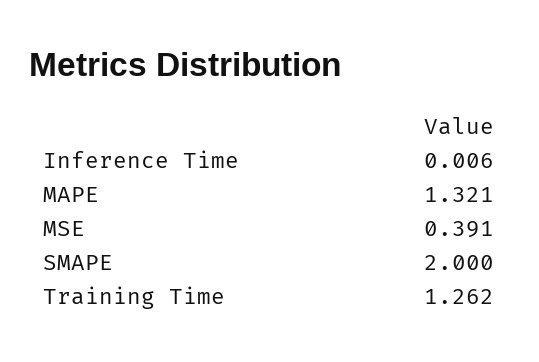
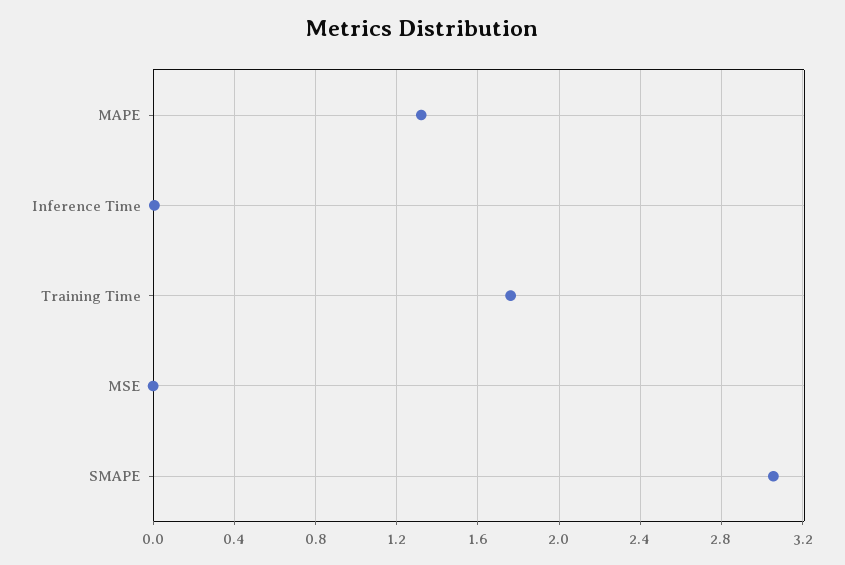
  {
    "Inference Time": 0.006,
    "MAPE": 1.321,
-   "MSE": 0.391,
+   "MSE": 0,
-   "SMAPE": 2,
+   "SMAPE": 3.05,
-   "Training Time": 1.262
+   "Training Time": 1.75
  }

